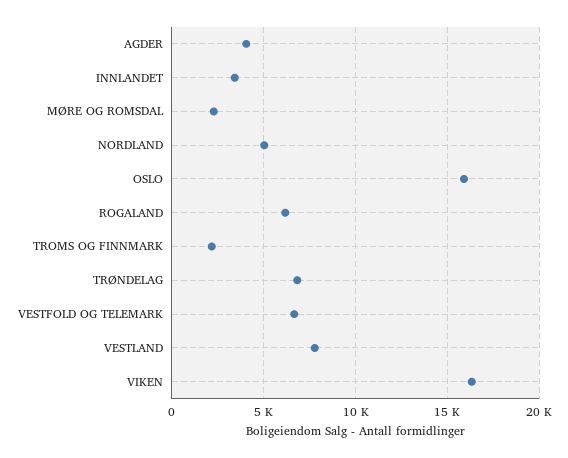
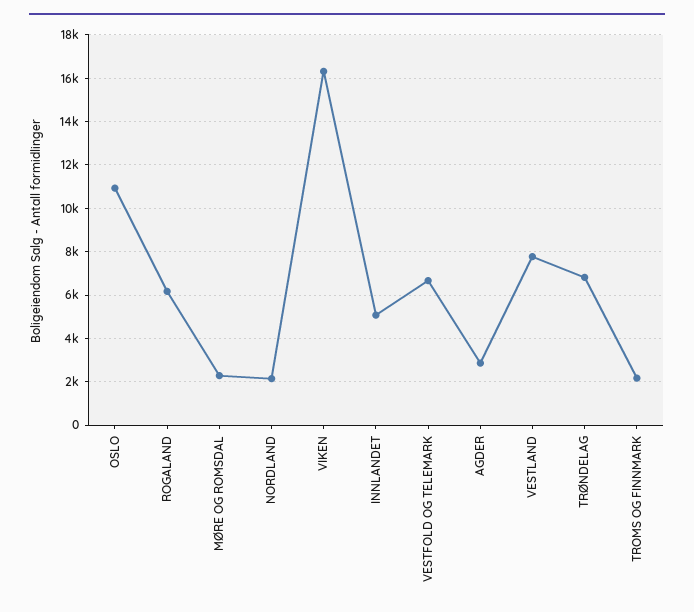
  {
-   "AGDER": 4000,
+   "AGDER": 3000,
-   "INNLANDET": 3500,
+   "INNLANDET": 5000,
    "MØRE OG ROMSDAL": 2500,
-   "NORDLAND": 5000,
+   "NORDLAND": 2000,
-   "OSLO": 16000,
+   "OSLO": 11000,
    "ROGALAND": 6000,
    "TROMS OG FINNMARK": 2000,
    "TRØNDELAG": 7000,
    "VESTFOLD OG TELEMARK": 6500,
    "VESTLAND": 8000,
    "VIKEN": 16500
  }

